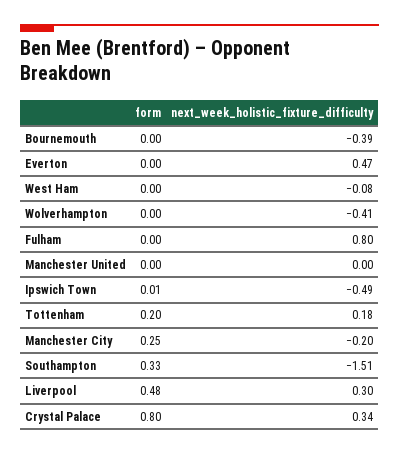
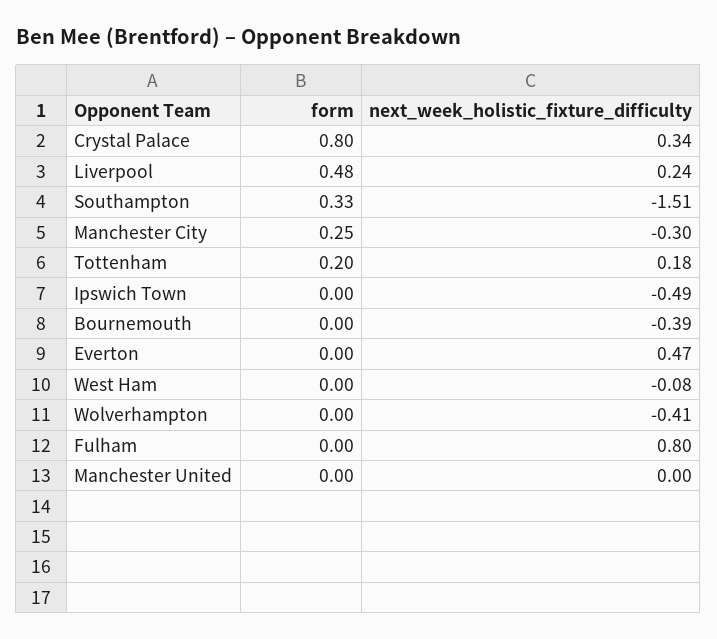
  {
    "form": {
      "Bournemouth": 0,
      "Everton": 0,
      "West Ham": 0,
      "Wolverhampton": 0,
      "Fulham": 0,
      "Manchester United": 0,
-     "Ipswich Town": 0.01,
+     "Ipswich Town": 0,
      "Tottenham": 0.2,
      "Manchester City": 0.25,
      "Southampton": 0.33,
      "Liverpool": 0.48,
      "Crystal Palace": 0.8
    },
    "next_week_holistic_fixture_difficulty": {
      "Bournemouth": -0.39,
      "Everton": 0.47,
      "West Ham": -0.08,
      "Wolverhampton": -0.41,
      "Fulham": 0.8,
      "Manchester United": 0,
      "Ipswich Town": -0.49,
      "Tottenham": 0.18,
-     "Manchester City": -0.2,
+     "Manchester City": -0.3,
      "Southampton": -1.51,
-     "Liverpool": 0.3,
+     "Liverpool": 0.24,
      "Crystal Palace": 0.34
    }
  }

